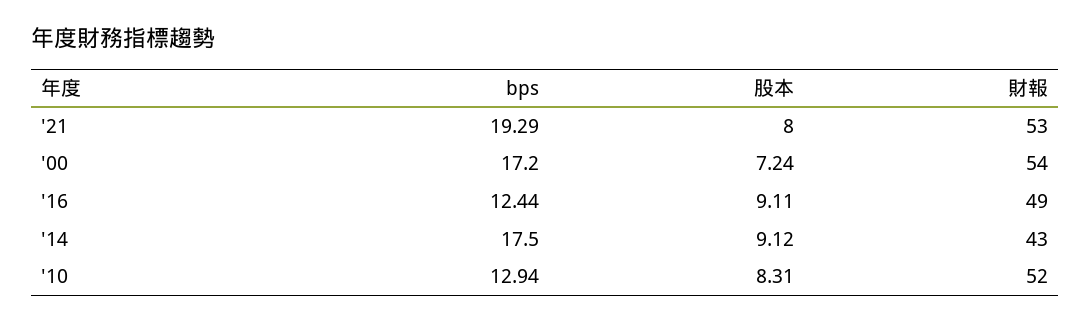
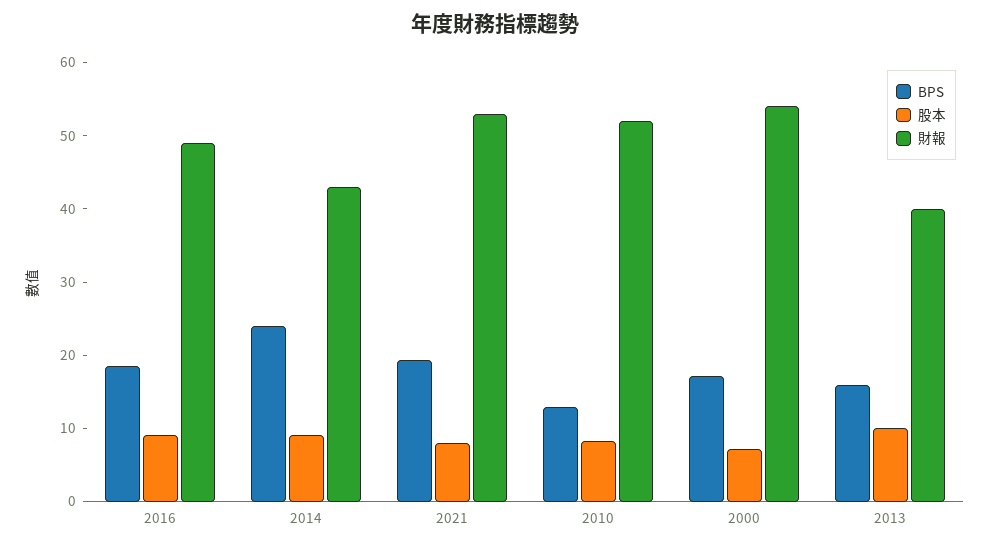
  {
    "bps": {
      "'21": 19.29,
      "'00": 17.2,
-     "'16": 12.44,
+     "'16": 18,
-     "'14": 17.5,
+     "'14": 24,
-     "'10": 12.94
+     "'10": 12.94,
+     "2013": 16
    },
    "股本": {
      "'21": 8,
      "'00": 7.24,
      "'16": 9.11,
      "'14": 9.12,
-     "'10": 8.31
+     "'10": 8.31,
+     "2013": 10
    },
    "財報": {
      "'21": 53,
      "'00": 54,
      "'16": 49,
      "'14": 43,
-     "'10": 52
+     "'10": 52,
+     "2013": 40
    }
  }

